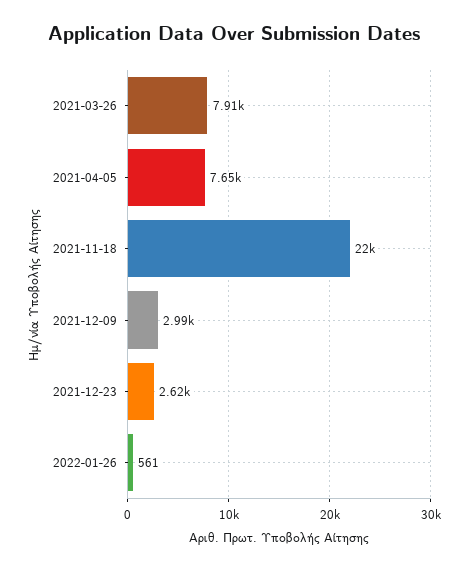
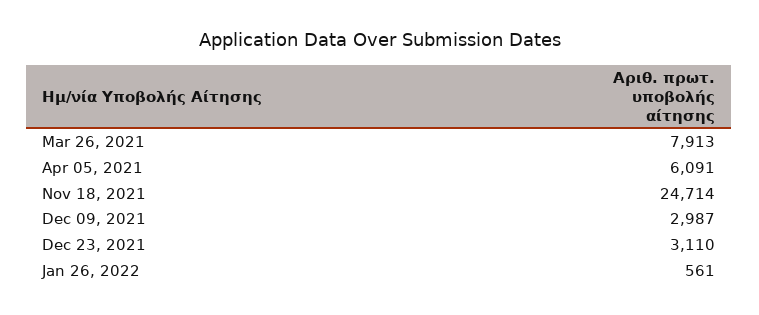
  {
    "2021-03-26": 7913,
-   "2021-04-05": 7650,
+   "2021-04-05": 6091,
-   "2021-11-18": 22000,
+   "2021-11-18": 24714,
    "2021-12-09": 2987,
-   "2021-12-23": 2620,
+   "2021-12-23": 3110,
    "2022-01-26": 561
  }

